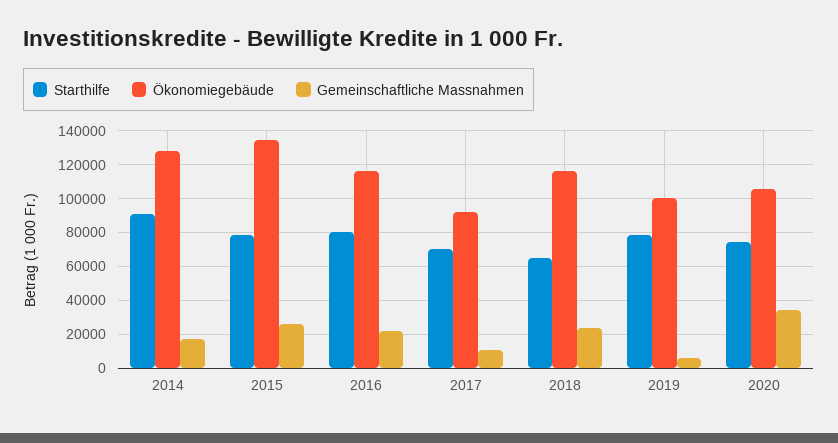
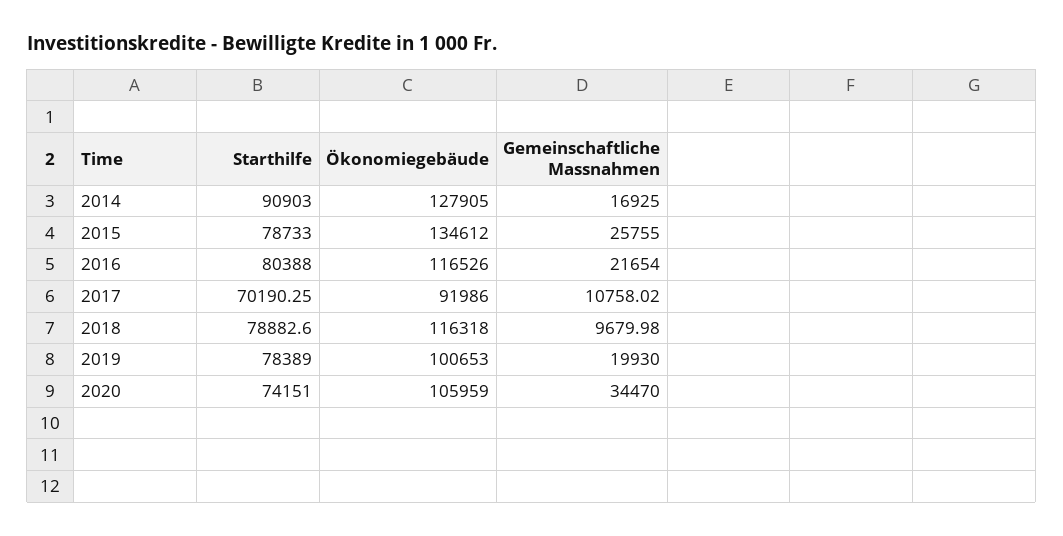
  {
    "Starthilfe": {
      "2014": 90903,
      "2015": 78733,
      "2016": 80388,
      "2017": 70190.25,
-     "2018": 65000,
+     "2018": 78882.6,
      "2019": 78389,
      "2020": 74151
    },
    "Ökonomiegebäude": {
      "2014": 127905,
      "2015": 134612,
      "2016": 116526,
      "2017": 91986,
      "2018": 116318,
      "2019": 100653,
      "2020": 105959
    },
    "Gemeinschaftliche Massnahmen": {
      "2014": 16925,
      "2015": 25755,
      "2016": 21654,
      "2017": 10758.02,
-     "2018": 25000,
+     "2018": 9679.98,
-     "2019": 5000,
+     "2019": 19930,
      "2020": 34470
    }
  }

